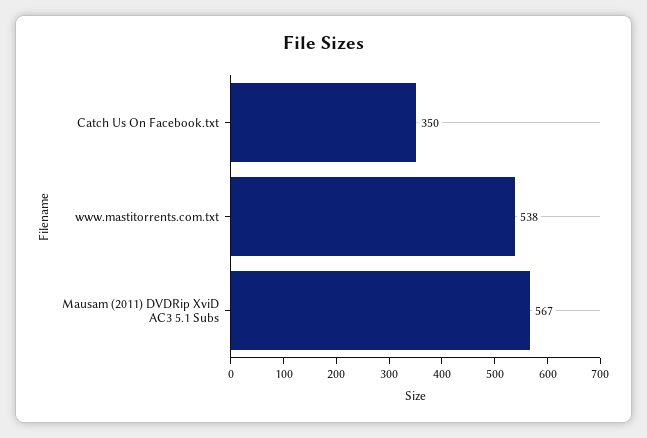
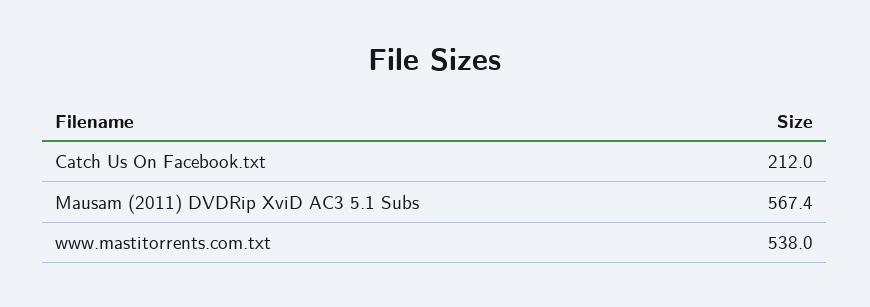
  {
-   "Catch Us On Facebook.txt": 350,
+   "Catch Us On Facebook.txt": 212,
    "www.mastitorrents.com.txt": 538,
    "Mausam (2011) DVDRip XviD AC3 5.1 Subs": 567.4
  }

